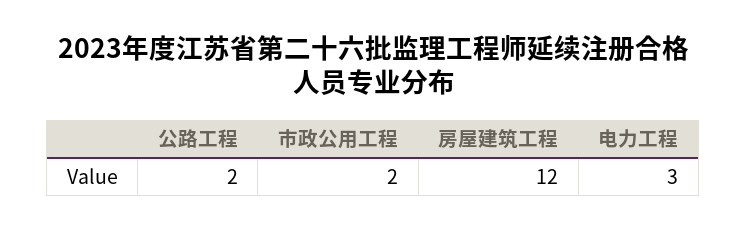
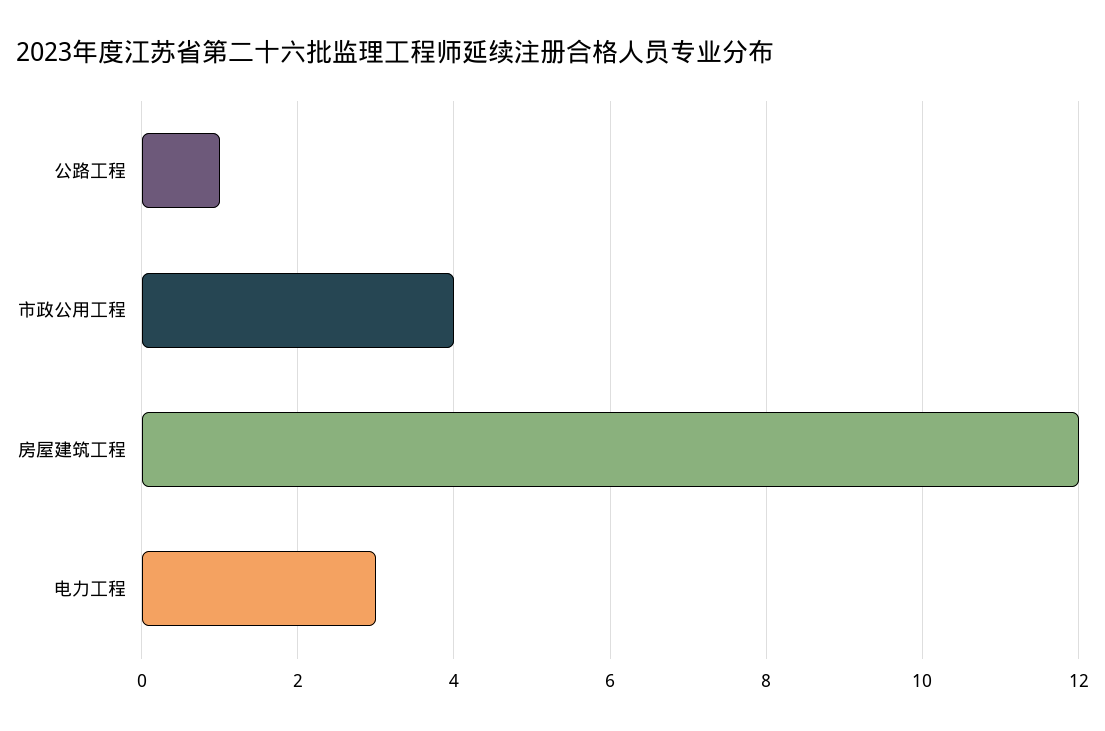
  {
-   "公路工程": 2,
+   "公路工程": 1,
-   "市政公用工程": 2,
+   "市政公用工程": 4,
    "房屋建筑工程": 12,
    "电力工程": 3
  }

